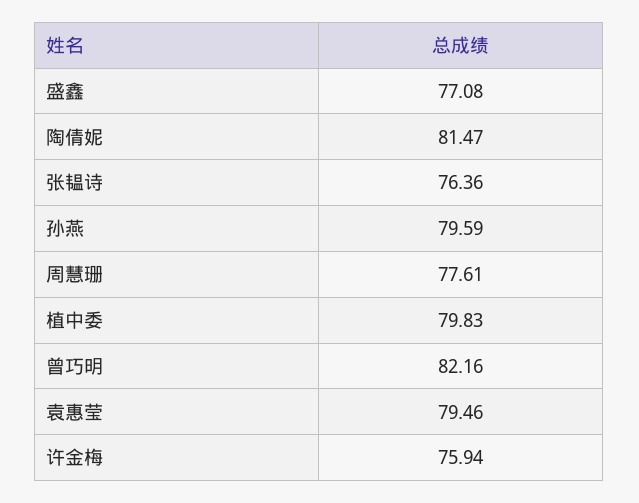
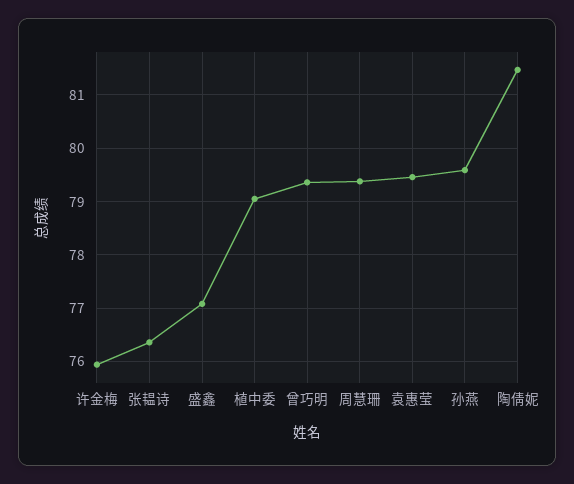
  {
    "盛鑫": 77.08,
    "陶倩妮": 81.47,
    "张韫诗": 76.36,
    "孙燕": 79.59,
-   "周慧珊": 77.61,
+   "周慧珊": 79.4,
-   "植中委": 79.83,
+   "植中委": 79,
-   "曾巧明": 82.16,
+   "曾巧明": 79.4,
    "袁惠莹": 79.46,
    "许金梅": 75.94
  }

